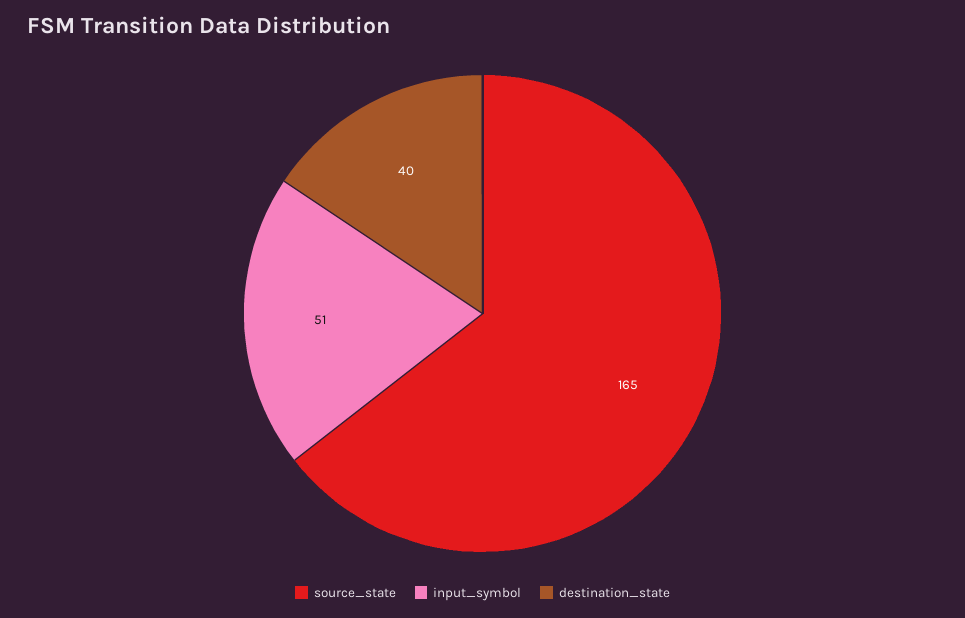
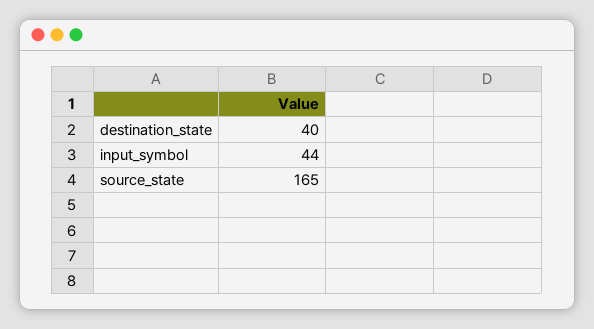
  {
    "source_state": 165,
-   "input_symbol": 51,
+   "input_symbol": 44,
    "destination_state": 40
  }

